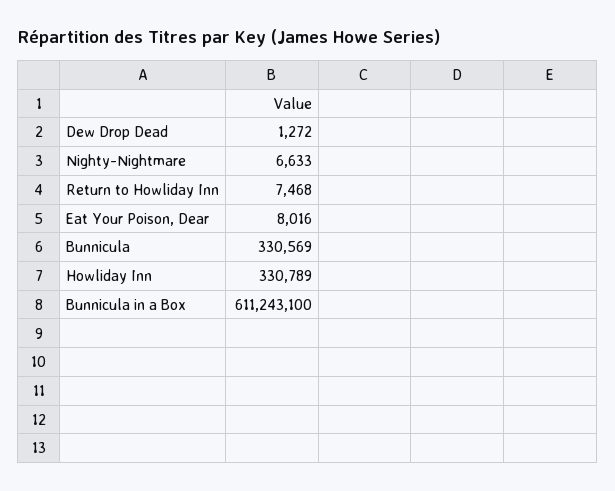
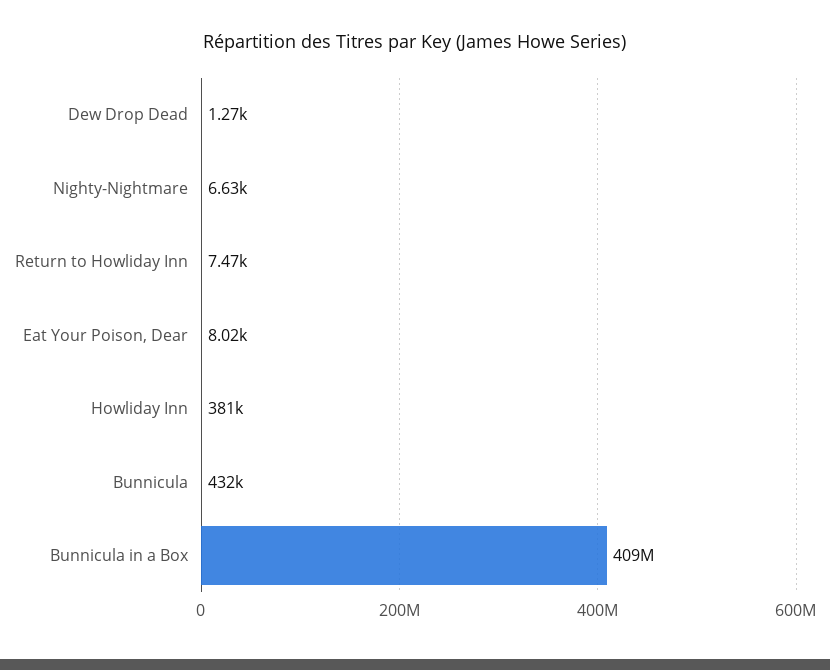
  {
    "Dew Drop Dead": 1272,
    "Nighty-Nightmare": 6633,
    "Return to Howliday Inn": 7468,
    "Eat Your Poison, Dear": 8016,
-   "Bunnicula": 330569,
+   "Bunnicula": 432000,
-   "Howliday Inn": 330789,
+   "Howliday Inn": 381000,
-   "Bunnicula in a Box": 611243100
+   "Bunnicula in a Box": 409000000
  }

